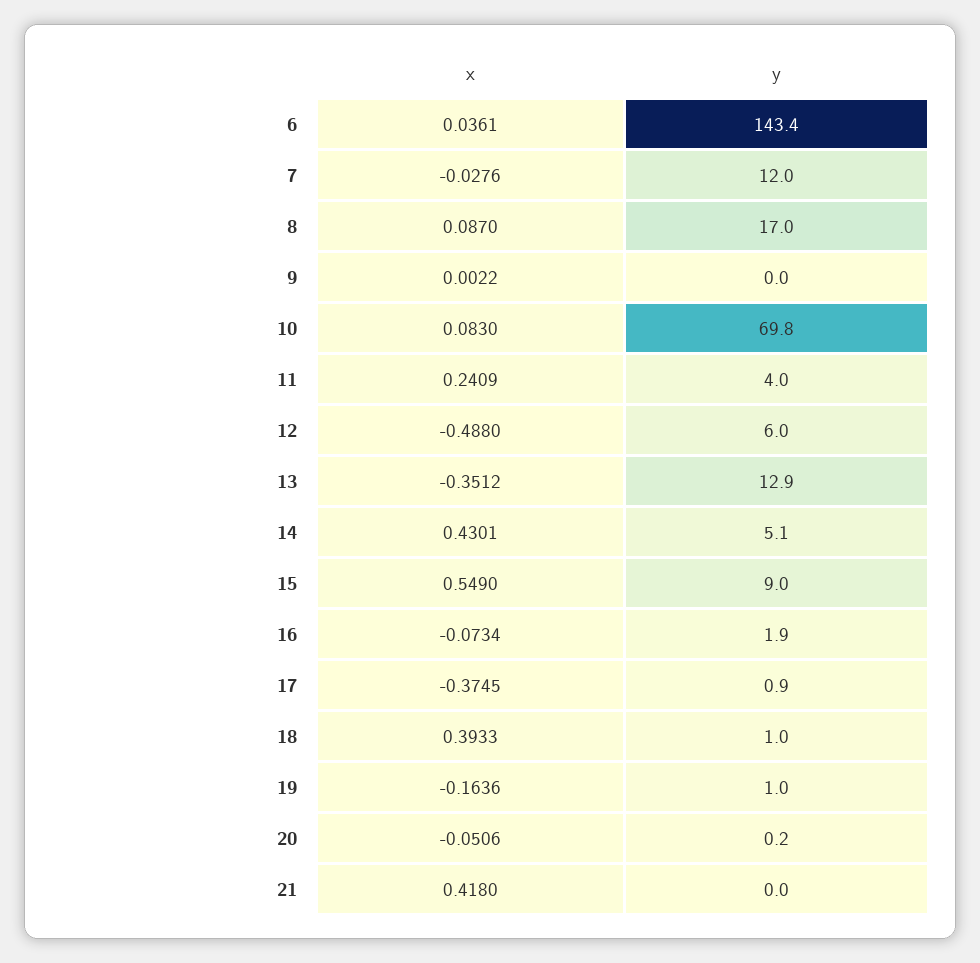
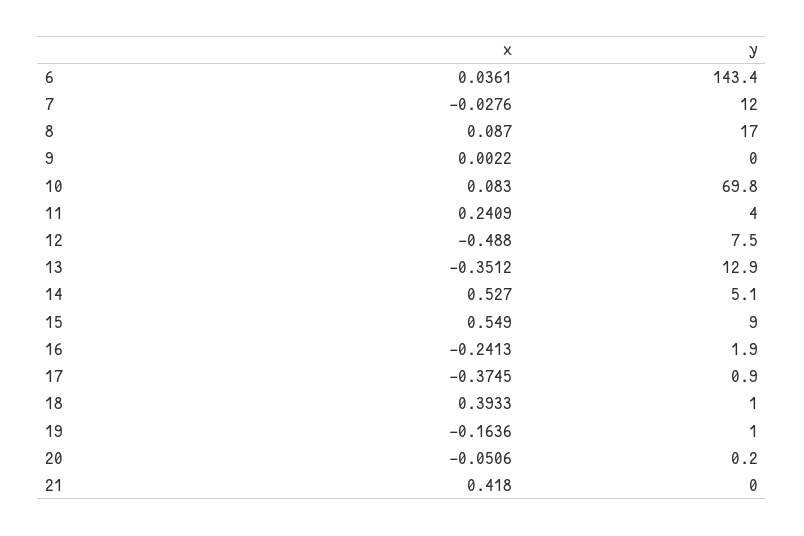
  {
    "x": {
      "6": 0.0361,
      "7": -0.0276,
      "8": 0.087,
      "9": 0.0022,
      "10": 0.083,
      "11": 0.2409,
      "12": -0.488,
      "13": -0.3512,
-     "14": 0.4301,
+     "14": 0.527,
      "15": 0.549,
-     "16": -0.0734,
+     "16": -0.2413,
      "17": -0.3745,
      "18": 0.3933,
      "19": -0.1636,
      "20": -0.0506,
      "21": 0.418
    },
    "y": {
      "6": 143.4,
      "7": 12,
      "8": 17,
      "9": 0,
      "10": 69.8,
      "11": 4,
-     "12": 6,
+     "12": 7.5,
      "13": 12.9,
      "14": 5.1,
      "15": 9,
      "16": 1.9,
      "17": 0.9,
      "18": 1,
      "19": 1,
      "20": 0.2,
      "21": 0
    }
  }

